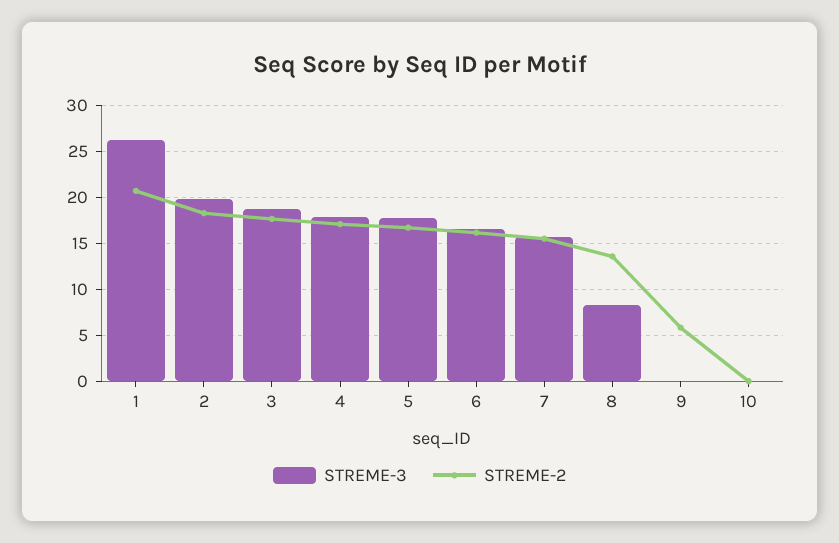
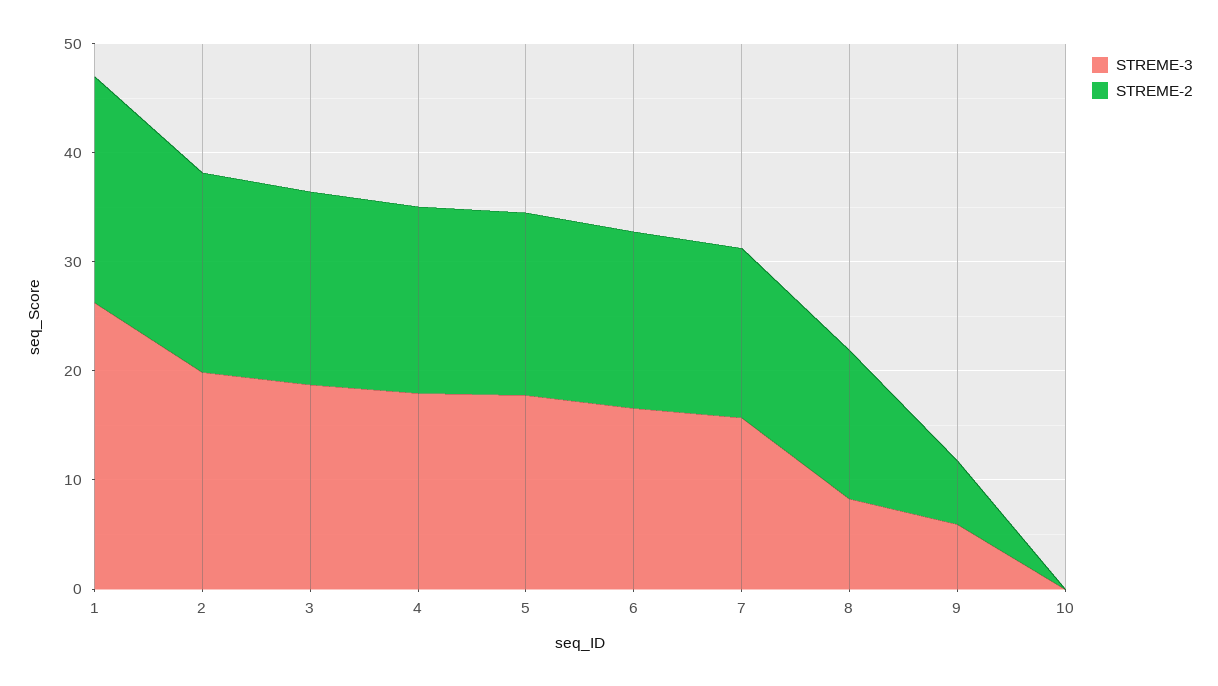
  {
    "STREME-3": {
      "1": 26,
      "2": 20,
      "3": 19,
      "4": 18,
      "5": 18,
      "6": 17,
      "7": 16,
      "8": 8,
-     "9": 0,
+     "9": 6,
      "10": 0
    },
    "STREME-2": {
      "1": 21,
      "2": 18,
      "3": 18,
      "4": 17,
      "5": 17,
      "6": 16,
      "7": 16,
      "8": 14,
      "9": 6,
      "10": 0
    }
  }

